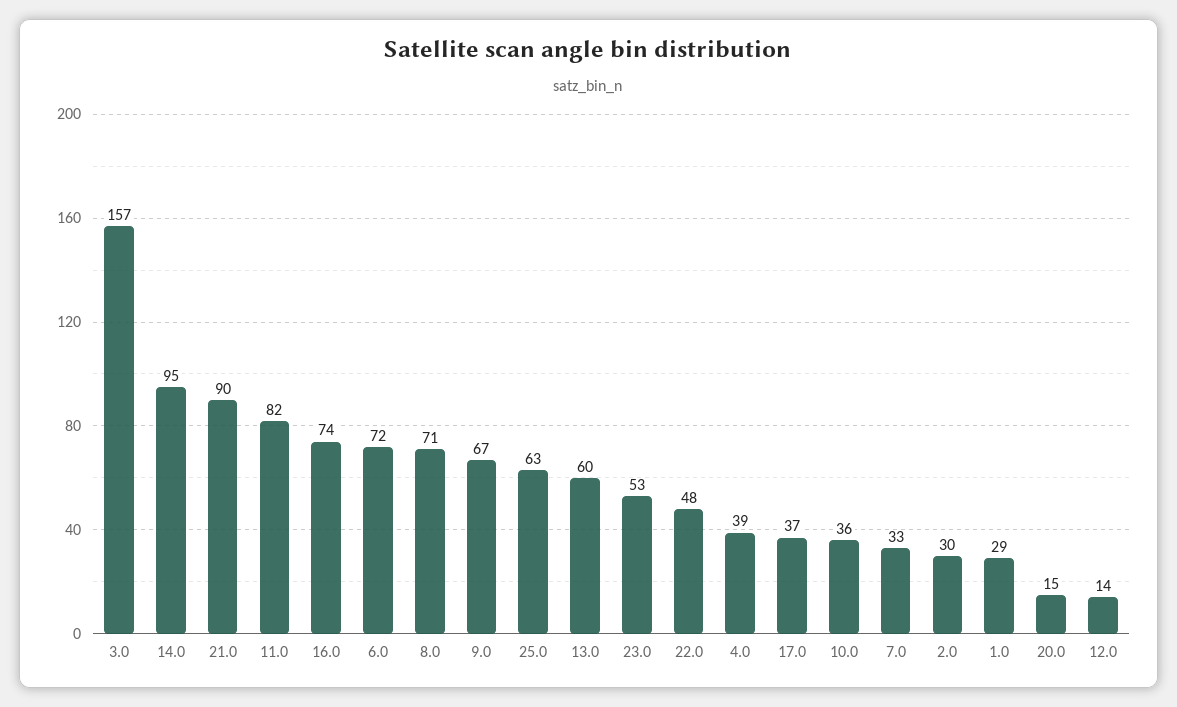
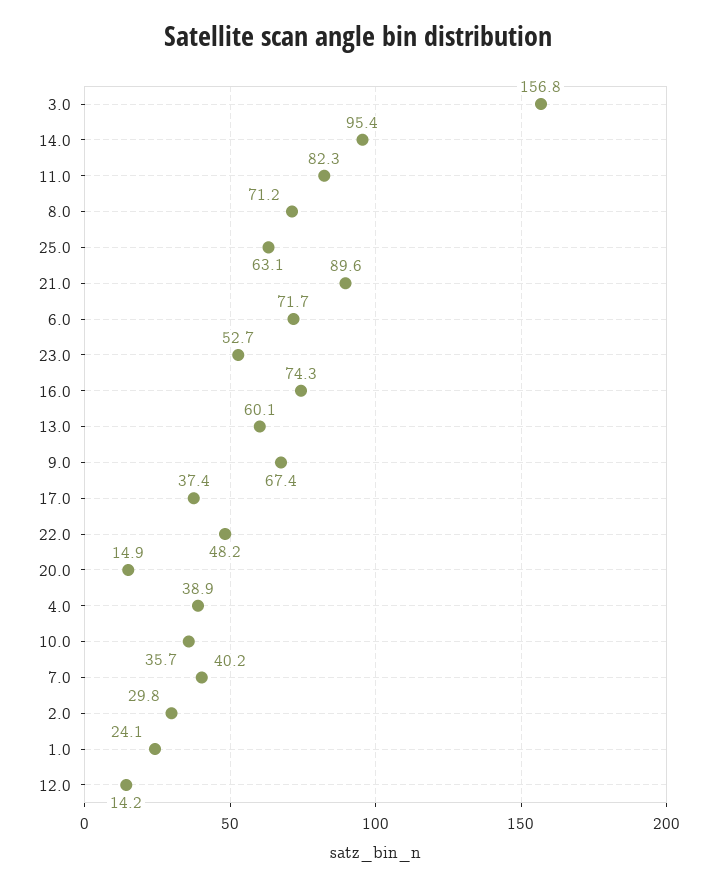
  {
    "3.0": 156.8,
    "14.0": 95.4,
    "21.0": 89.6,
    "11.0": 82.3,
    "16.0": 74.3,
    "6.0": 71.7,
    "8.0": 71.2,
    "9.0": 67.4,
    "25.0": 63.1,
    "13.0": 60.1,
    "23.0": 52.7,
    "22.0": 48.2,
    "4.0": 38.9,
    "17.0": 37.4,
    "10.0": 35.7,
-   "7.0": 33,
+   "7.0": 40.2,
    "2.0": 29.8,
-   "1.0": 29,
+   "1.0": 24.1,
    "20.0": 14.9,
    "12.0": 14.2
  }

